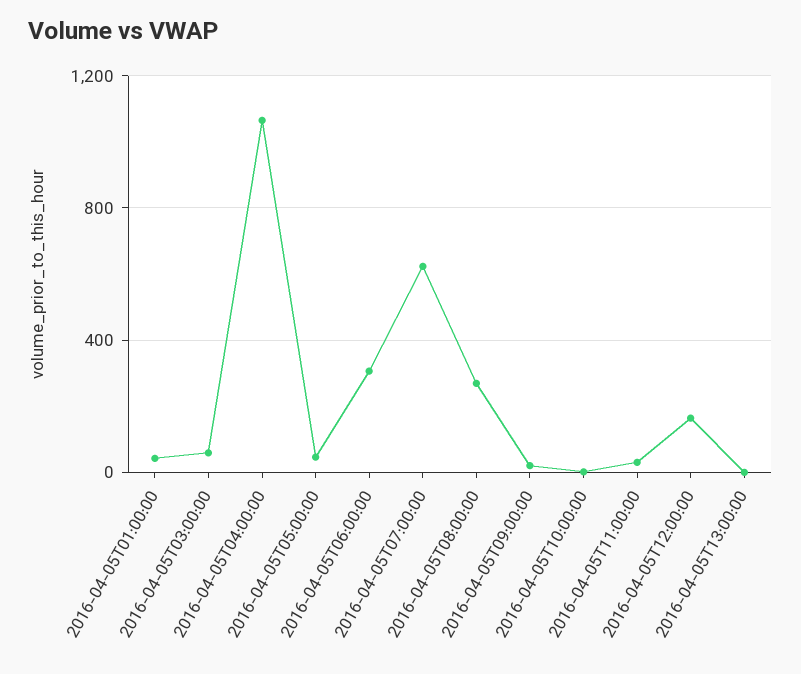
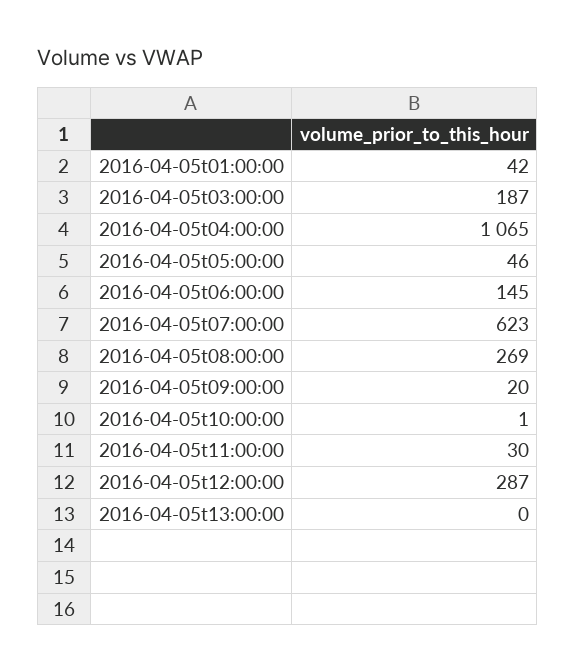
  {
    "2016-04-05T01:00:00": 42,
-   "2016-04-05T03:00:00": 50,
+   "2016-04-05T03:00:00": 187,
    "2016-04-05T04:00:00": 1065,
    "2016-04-05T05:00:00": 46,
-   "2016-04-05T06:00:00": 300,
+   "2016-04-05T06:00:00": 145,
    "2016-04-05T07:00:00": 623,
    "2016-04-05T08:00:00": 269,
    "2016-04-05T09:00:00": 20,
    "2016-04-05T10:00:00": 1,
    "2016-04-05T11:00:00": 30,
-   "2016-04-05T12:00:00": 150,
+   "2016-04-05T12:00:00": 287,
    "2016-04-05T13:00:00": 0
  }

